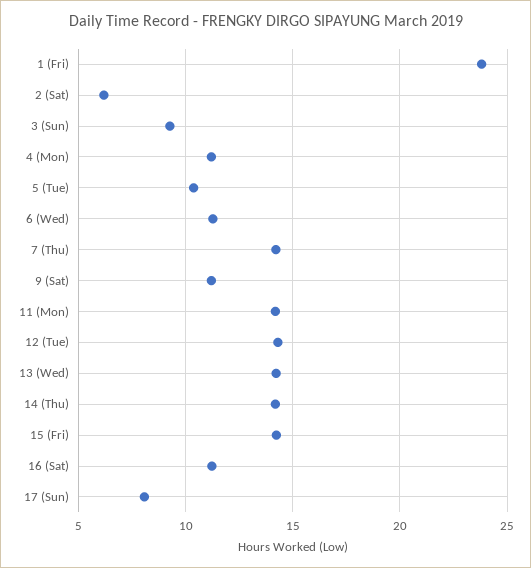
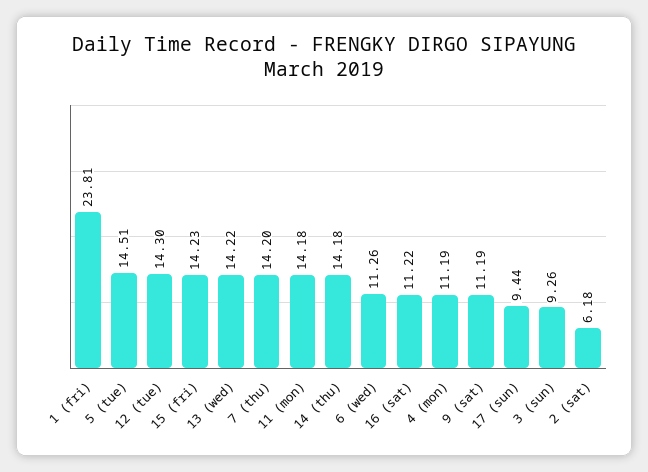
  {
    "1 (Fri)": 23.81,
    "2 (Sat)": 6.18,
    "3 (Sun)": 9.26,
    "4 (Mon)": 11.19,
-   "5 (Tue)": 10.5,
+   "5 (Tue)": 14.51,
    "6 (Wed)": 11.26,
    "7 (Thu)": 14.2,
    "9 (Sat)": 11.19,
    "11 (Mon)": 14.18,
    "12 (Tue)": 14.3,
    "13 (Wed)": 14.22,
    "14 (Thu)": 14.18,
    "15 (Fri)": 14.23,
    "16 (Sat)": 11.22,
-   "17 (Sun)": 8
+   "17 (Sun)": 9.44
  }

